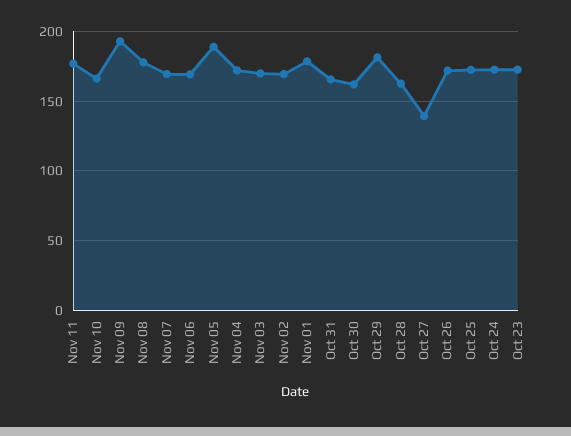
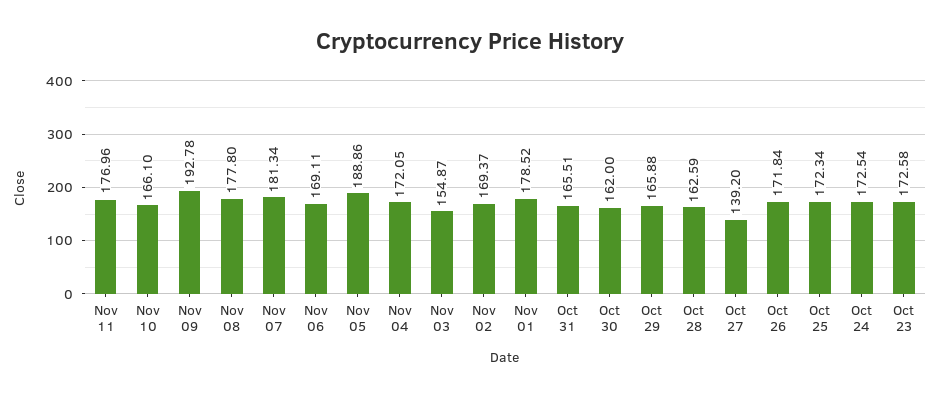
  {
    "Nov 11": 176.96,
    "Nov 10": 166.1,
    "Nov 09": 192.78,
    "Nov 08": 177.8,
-   "Nov 07": 170,
+   "Nov 07": 181.34,
    "Nov 06": 169.11,
    "Nov 05": 188.86,
    "Nov 04": 172.05,
-   "Nov 03": 170,
+   "Nov 03": 154.87,
    "Nov 02": 169.37,
    "Nov 01": 178.52,
    "Oct 31": 165.51,
    "Oct 30": 162,
-   "Oct 29": 180,
+   "Oct 29": 165.88,
    "Oct 28": 162.59,
    "Oct 27": 139.2,
    "Oct 26": 171.84,
    "Oct 25": 172.34,
    "Oct 24": 172.54,
    "Oct 23": 172.58
  }

